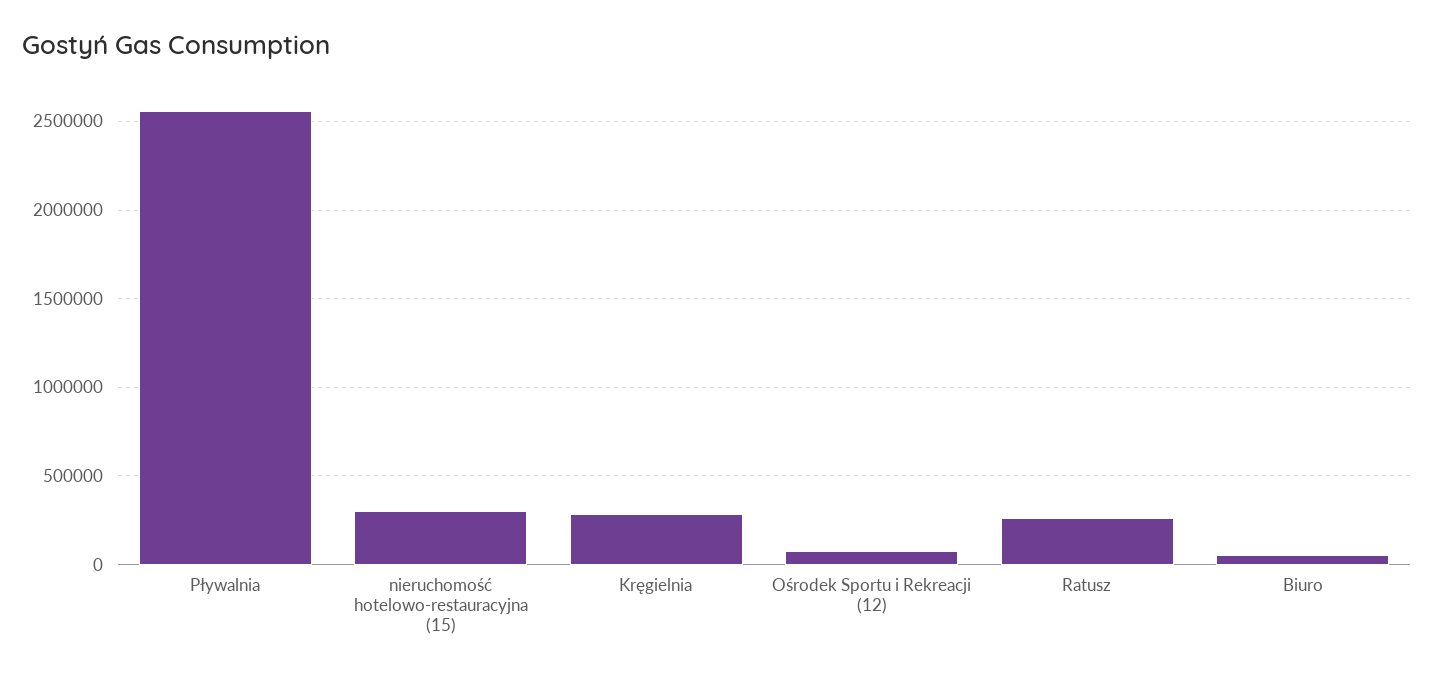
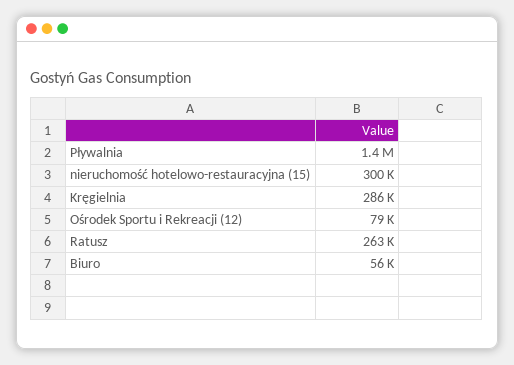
  {
-   "Pływalnia": 2550000,
+   "Pływalnia": 1400000,
    "nieruchomość hotelowo-restauracyjna (15)": 300000,
    "Kręgielnia": 286000,
    "Ośrodek Sportu i Rekreacji (12)": 79000,
    "Ratusz": 263000,
    "Biuro": 56000
  }

